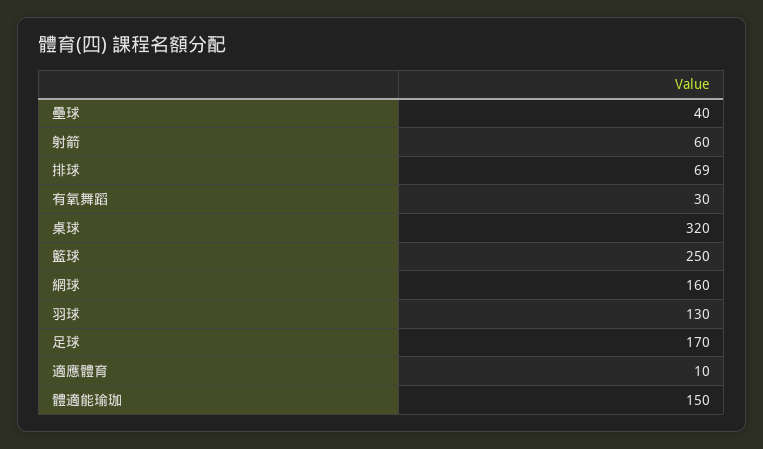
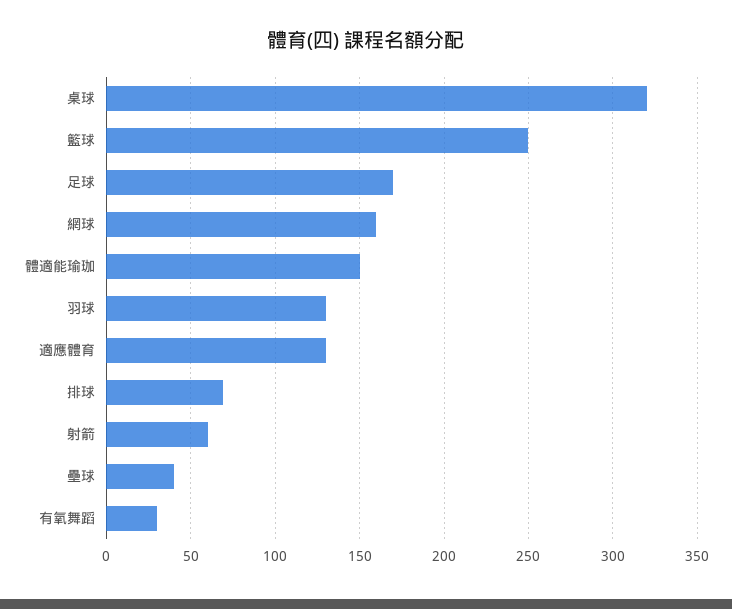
  {
    "壘球": 40,
    "射箭": 60,
    "排球": 69,
    "有氧舞蹈": 30,
    "桌球": 320,
    "籃球": 250,
    "網球": 160,
    "羽球": 130,
    "足球": 170,
-   "適應體育": 10,
+   "適應體育": 130,
    "體適能瑜珈": 150
  }

